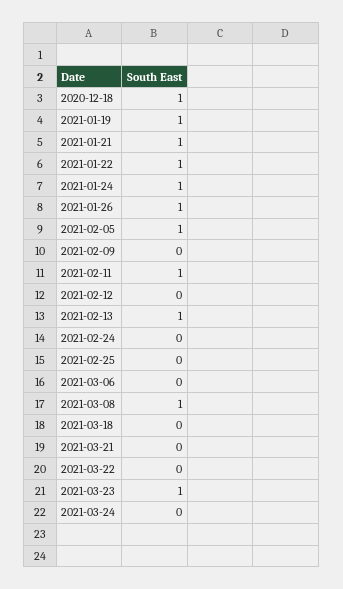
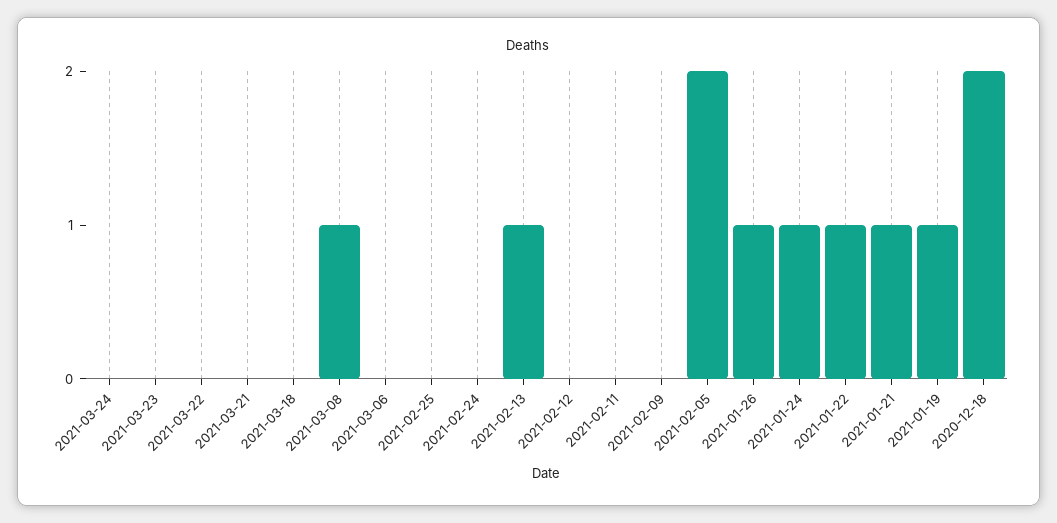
  {
-   "2020-12-18": 1,
+   "2020-12-18": 2,
    "2021-01-19": 1,
    "2021-01-21": 1,
    "2021-01-22": 1,
    "2021-01-24": 1,
    "2021-01-26": 1,
-   "2021-02-05": 1,
+   "2021-02-05": 2,
    "2021-02-09": 0,
-   "2021-02-11": 1,
+   "2021-02-11": 0,
    "2021-02-12": 0,
    "2021-02-13": 1,
    "2021-02-24": 0,
    "2021-02-25": 0,
    "2021-03-06": 0,
    "2021-03-08": 1,
    "2021-03-18": 0,
    "2021-03-21": 0,
    "2021-03-22": 0,
-   "2021-03-23": 1,
+   "2021-03-23": 0,
    "2021-03-24": 0
  }

